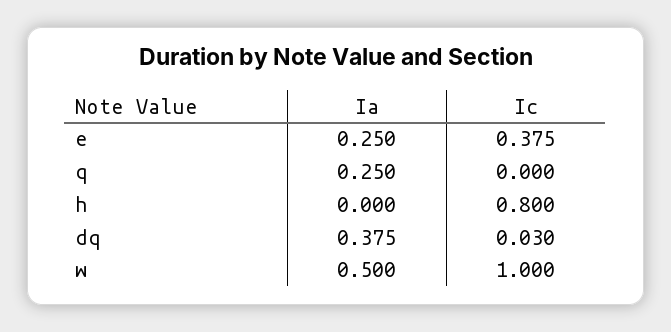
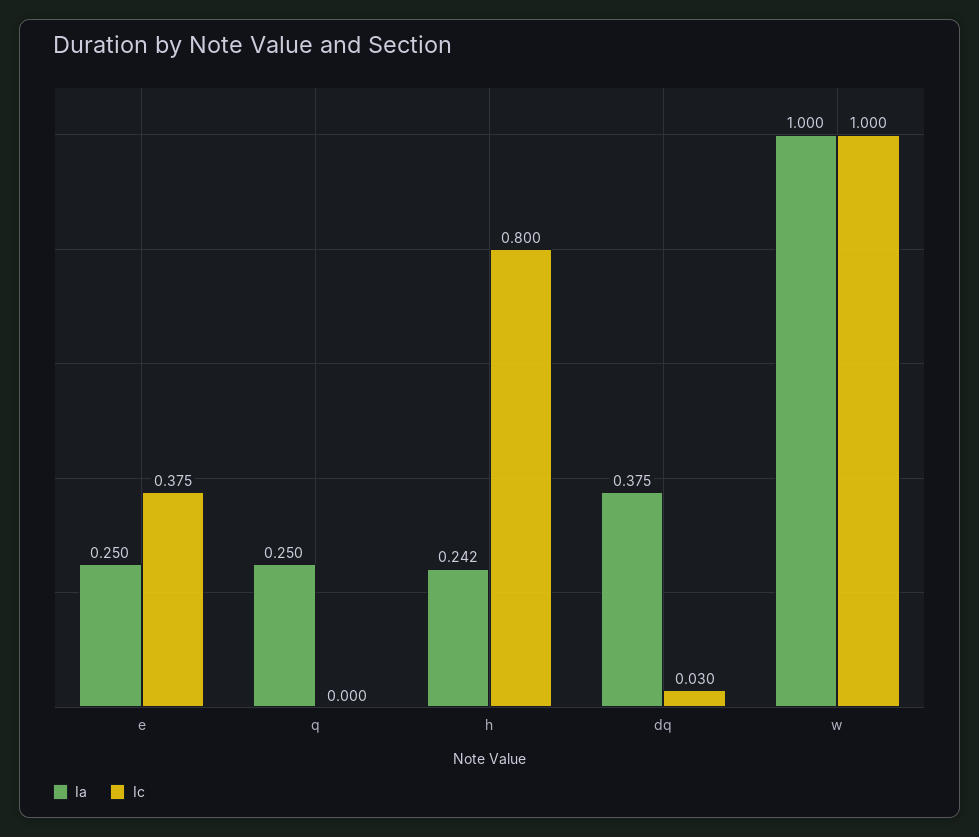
  {
    "Ia": {
      "e": 0.25,
      "q": 0.25,
-     "h": 0,
+     "h": 0.242,
      "dq": 0.375,
-     "w": 0.5
+     "w": 1
    },
    "Ic": {
      "e": 0.375,
      "q": 0,
      "h": 0.8,
      "dq": 0.03,
      "w": 1
    }
  }

